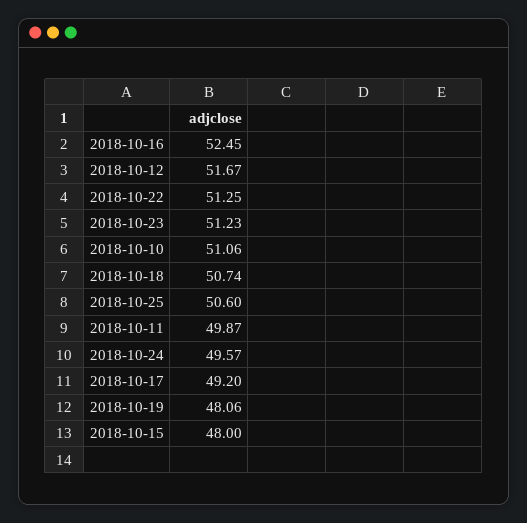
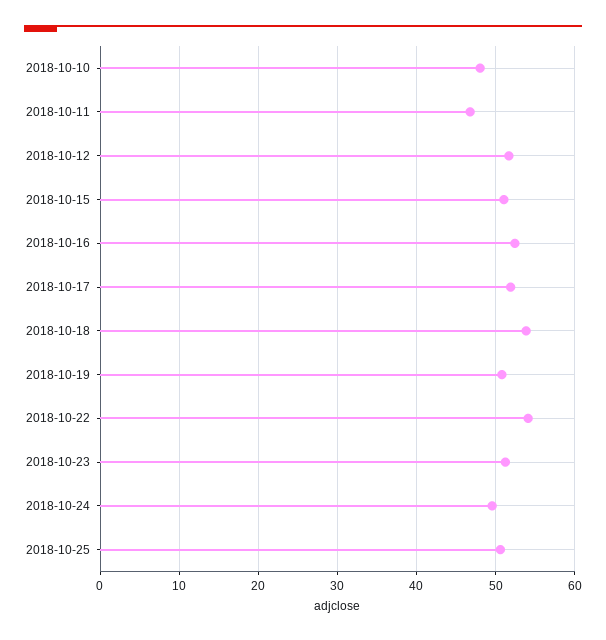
  {
    "2018-10-16": 52.45,
    "2018-10-12": 51.67,
-   "2018-10-22": 51.25,
+   "2018-10-22": 54,
    "2018-10-23": 51.23,
-   "2018-10-10": 51.06,
+   "2018-10-10": 48,
-   "2018-10-18": 50.74,
+   "2018-10-18": 54,
    "2018-10-25": 50.6,
-   "2018-10-11": 49.87,
+   "2018-10-11": 47,
    "2018-10-24": 49.57,
-   "2018-10-17": 49.2,
+   "2018-10-17": 52,
-   "2018-10-19": 48.06,
+   "2018-10-19": 51,
-   "2018-10-15": 48
+   "2018-10-15": 51
  }

